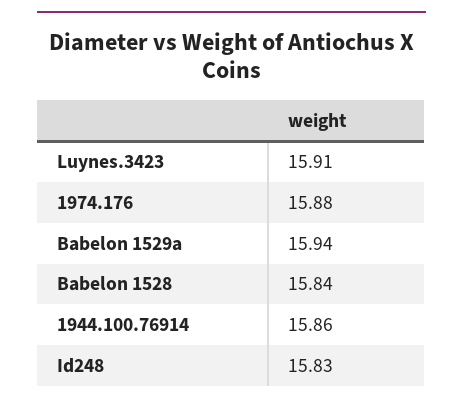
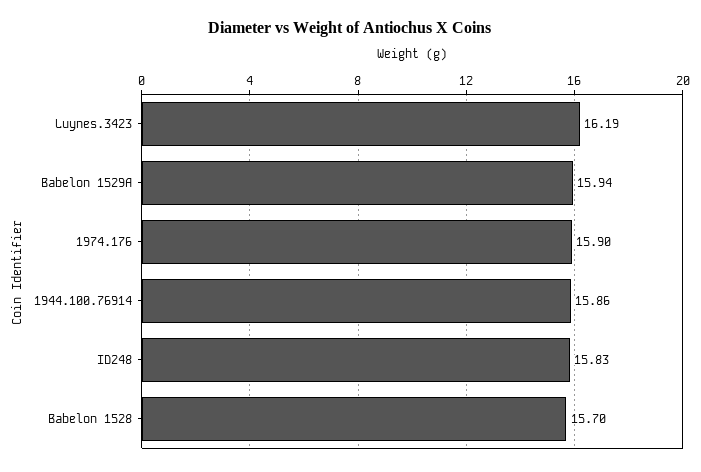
  {
-   "Luynes.3423": 15.91,
+   "Luynes.3423": 16.19,
-   "1974.176": 15.88,
+   "1974.176": 15.9,
    "Babelon 1529a": 15.94,
-   "Babelon 1528": 15.84,
+   "Babelon 1528": 15.7,
    "1944.100.76914": 15.86,
    "Id248": 15.83
  }

